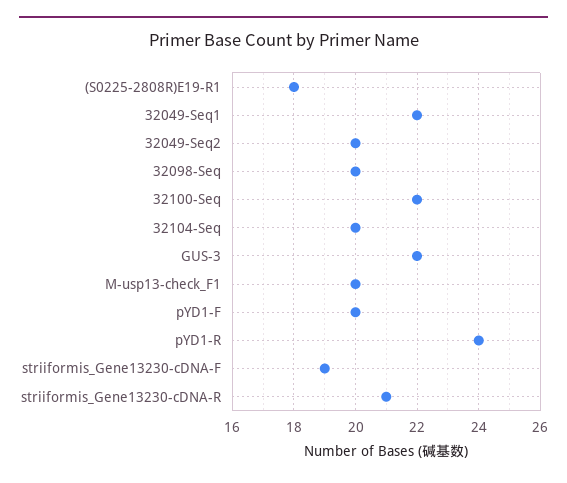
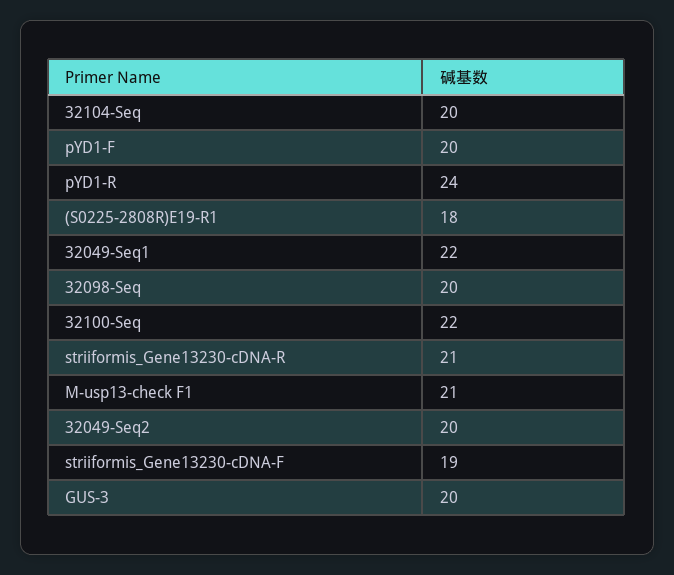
  {
    "(S0225-2808R)E19-R1": 18,
    "32049-Seq1": 22,
    "32049-Seq2": 20,
    "32098-Seq": 20,
    "32100-Seq": 22,
    "32104-Seq": 20,
-   "GUS-3": 22,
+   "GUS-3": 20,
-   "M-usp13-check_F1": 20,
+   "M-usp13-check_F1": 21,
    "pYD1-F": 20,
    "pYD1-R": 24,
    "striiformis_Gene13230-cDNA-F": 19,
    "striiformis_Gene13230-cDNA-R": 21
  }

